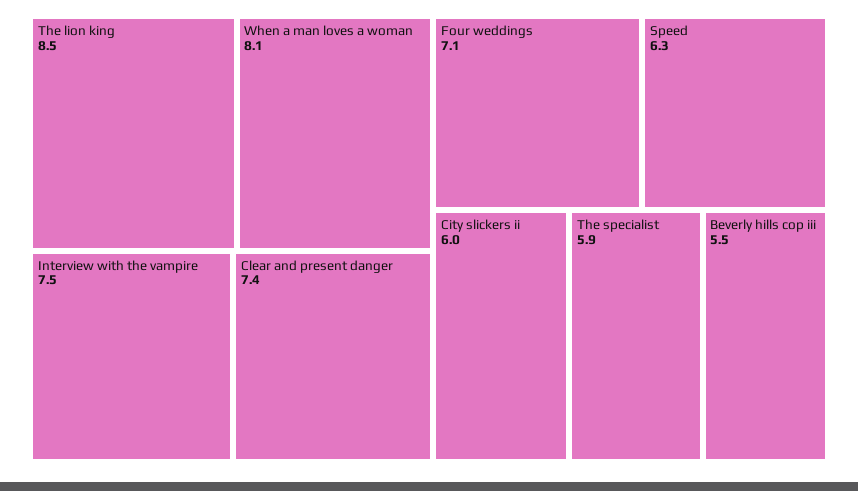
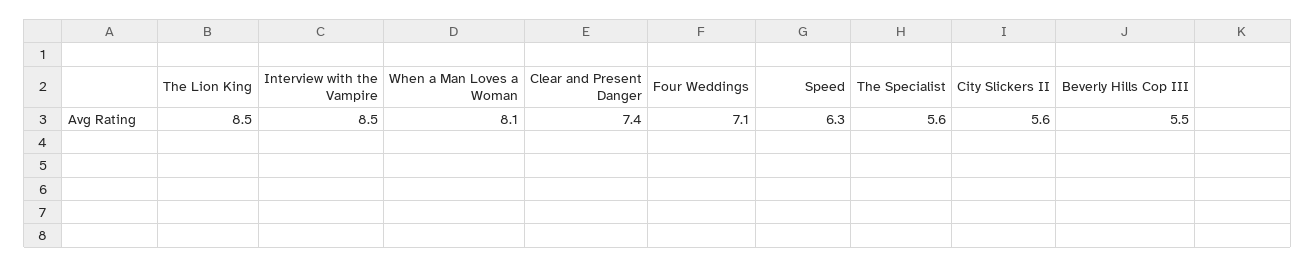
  {
    "The lion king": 8.5,
    "When a man loves a woman": 8.1,
-   "Interview with the vampire": 7.5,
+   "Interview with the vampire": 8.5,
    "Clear and present danger": 7.4,
    "Four weddings": 7.1,
    "Speed": 6.3,
-   "City slickers ii": 6,
+   "City slickers ii": 5.6,
-   "The specialist": 5.9,
+   "The specialist": 5.6,
    "Beverly hills cop iii": 5.5
  }

